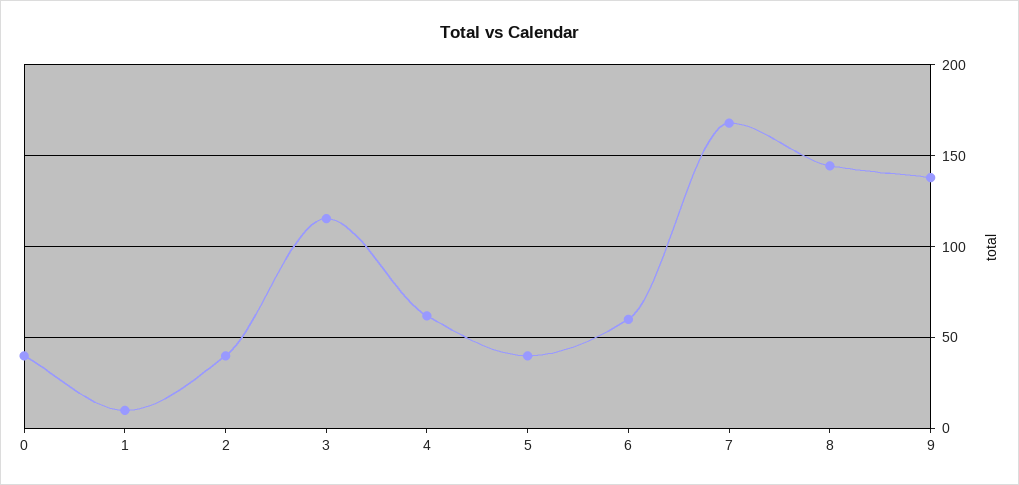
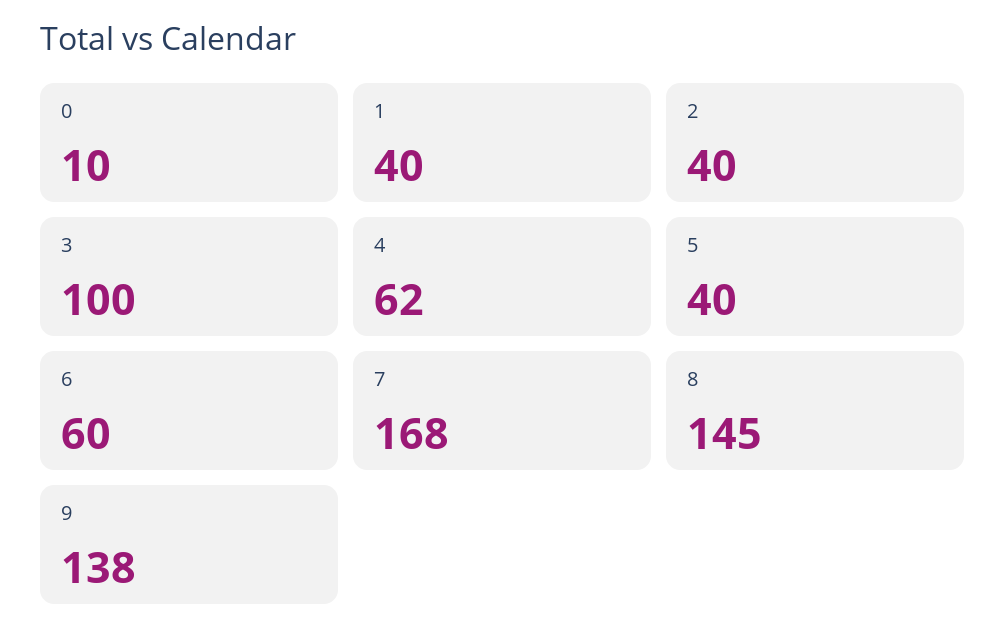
  {
-   "0": 40,
+   "0": 10,
-   "1": 10,
+   "1": 40,
    "2": 40,
-   "3": 115,
+   "3": 100,
    "4": 62,
    "5": 40,
    "6": 60,
    "7": 168,
    "8": 145,
    "9": 138
  }

